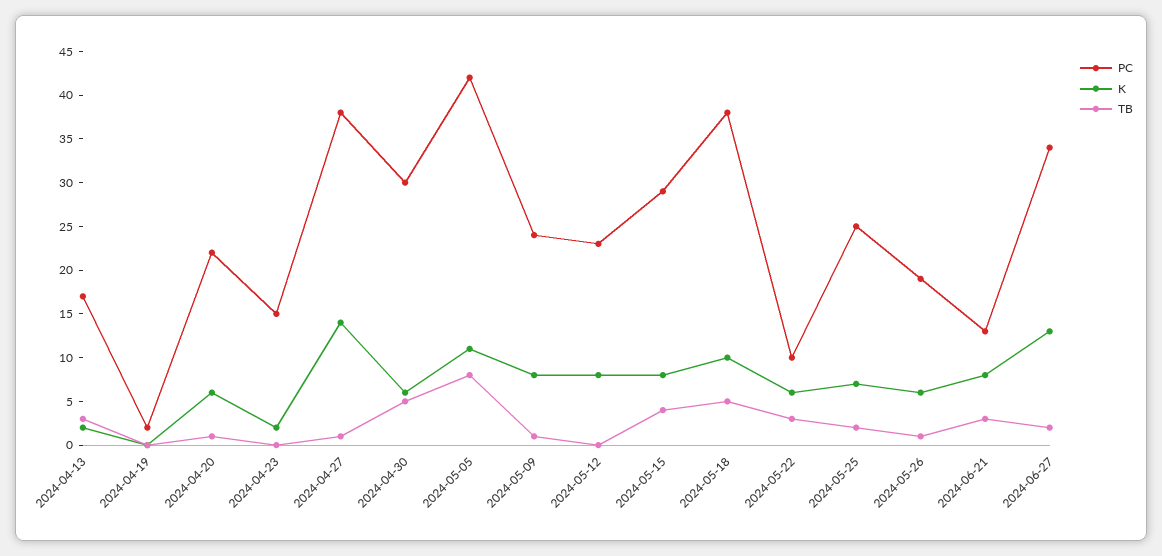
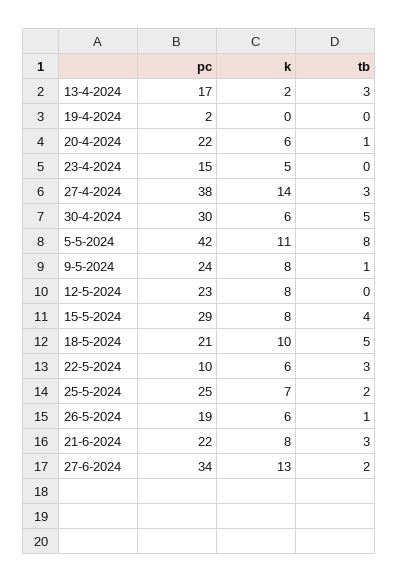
  {
    "PC": {
      "2024-04-13": 17,
      "2024-04-19": 2,
      "2024-04-20": 22,
      "2024-04-23": 15,
      "2024-04-27": 38,
      "2024-04-30": 30,
      "2024-05-05": 42,
      "2024-05-09": 24,
      "2024-05-12": 23,
      "2024-05-15": 29,
-     "2024-05-18": 38,
+     "2024-05-18": 21,
      "2024-05-22": 10,
      "2024-05-25": 25,
      "2024-05-26": 19,
-     "2024-06-21": 13,
+     "2024-06-21": 22,
      "2024-06-27": 34
    },
    "K": {
      "2024-04-13": 2,
      "2024-04-19": 0,
      "2024-04-20": 6,
-     "2024-04-23": 2,
+     "2024-04-23": 5,
      "2024-04-27": 14,
      "2024-04-30": 6,
      "2024-05-05": 11,
      "2024-05-09": 8,
      "2024-05-12": 8,
      "2024-05-15": 8,
      "2024-05-18": 10,
      "2024-05-22": 6,
      "2024-05-25": 7,
      "2024-05-26": 6,
      "2024-06-21": 8,
      "2024-06-27": 13
    },
    "TB": {
      "2024-04-13": 3,
      "2024-04-19": 0,
      "2024-04-20": 1,
      "2024-04-23": 0,
-     "2024-04-27": 1,
+     "2024-04-27": 3,
      "2024-04-30": 5,
      "2024-05-05": 8,
      "2024-05-09": 1,
      "2024-05-12": 0,
      "2024-05-15": 4,
      "2024-05-18": 5,
      "2024-05-22": 3,
      "2024-05-25": 2,
      "2024-05-26": 1,
      "2024-06-21": 3,
      "2024-06-27": 2
    }
  }

